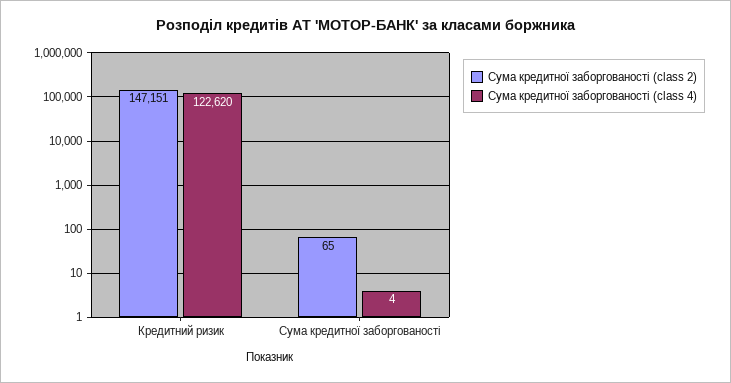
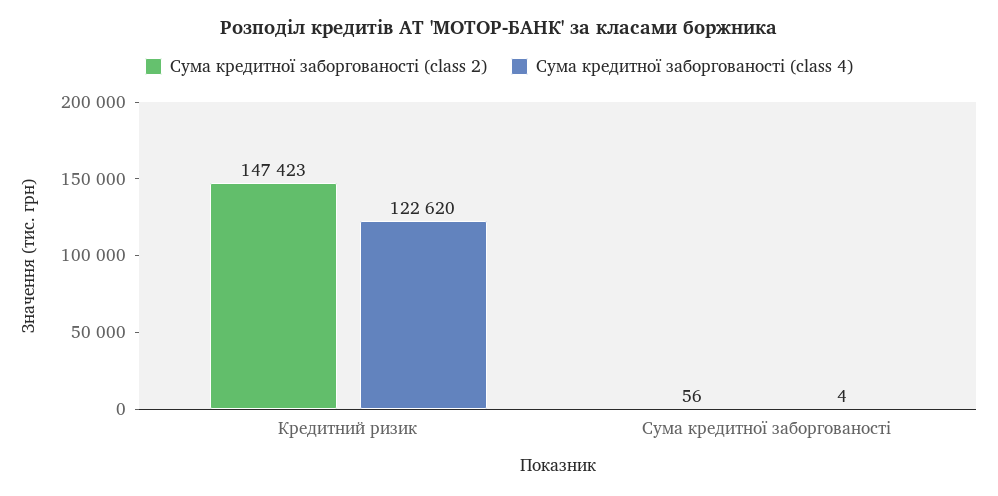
  {
    "Сума кредитної заборгованості (class 2)": {
-     "Кредитний ризик": 147151,
+     "Кредитний ризик": 147423,
-     "Сума кредитної заборгованості": 65
+     "Сума кредитної заборгованості": 56
    },
    "Сума кредитної заборгованості (class 4)": {
      "Кредитний ризик": 122620,
      "Сума кредитної заборгованості": 4
    }
  }

